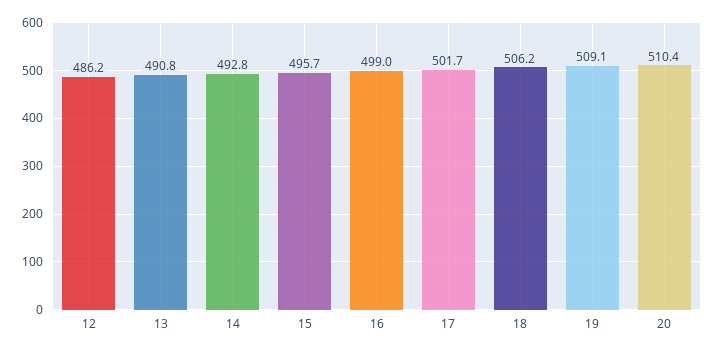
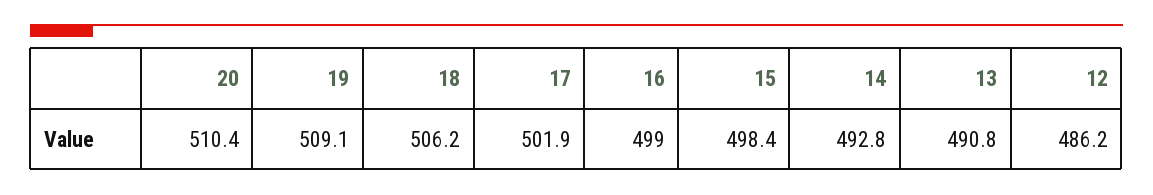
  {
    "12": 486.2,
    "13": 490.8,
    "14": 492.8,
-   "15": 495.7,
+   "15": 498.4,
    "16": 499,
-   "17": 501.7,
+   "17": 501.9,
    "18": 506.2,
    "19": 509.1,
    "20": 510.4
  }

